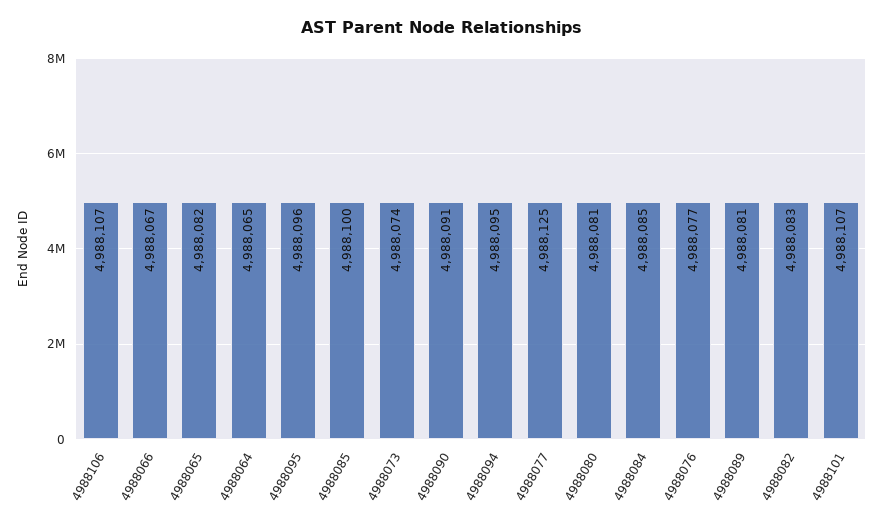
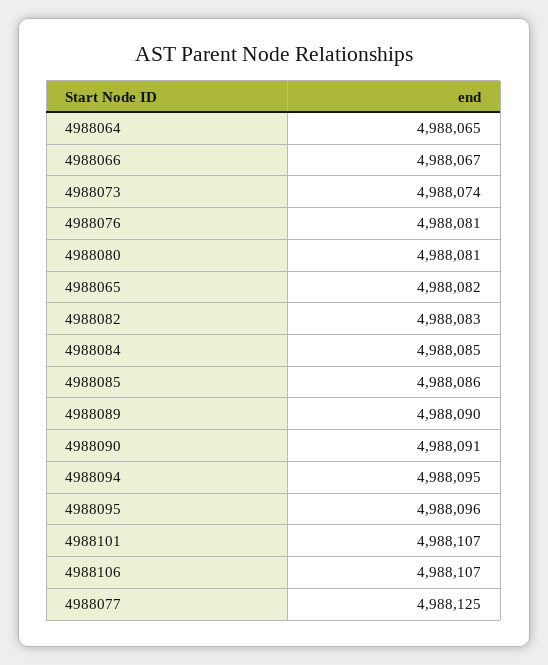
  {
    "4988106": 4988107,
    "4988066": 4988067,
    "4988065": 4988082,
    "4988064": 4988065,
    "4988095": 4988096,
-   "4988085": 4988100,
+   "4988085": 4988086,
    "4988073": 4988074,
    "4988090": 4988091,
    "4988094": 4988095,
    "4988077": 4988125,
    "4988080": 4988081,
    "4988084": 4988085,
-   "4988076": 4988077,
+   "4988076": 4988081,
-   "4988089": 4988081,
+   "4988089": 4988090,
    "4988082": 4988083,
    "4988101": 4988107
  }

